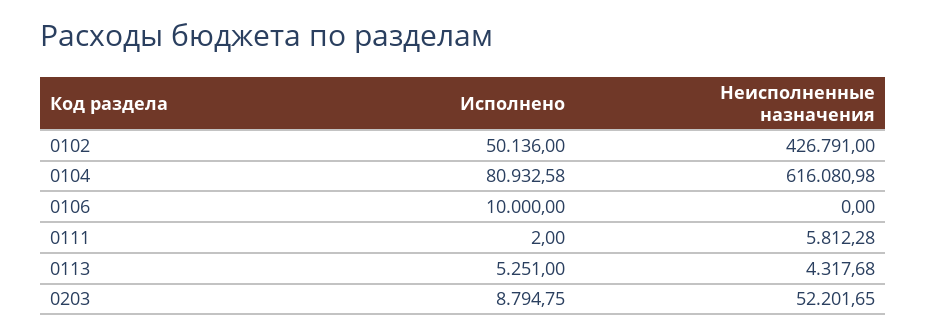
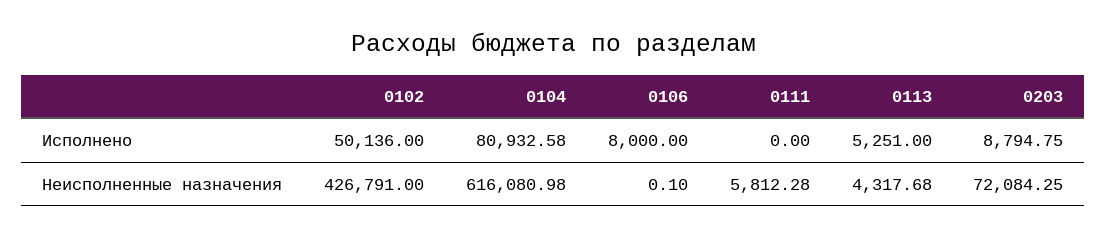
  {
    "Исполнено": {
      "0102": 50136,
      "0104": 80932.58,
-     "0106": 10000,
+     "0106": 8000,
-     "0111": 2,
+     "0111": 0,
      "0113": 5251,
      "0203": 8794.75
    },
    "Неисполненные назначения": {
      "0102": 426791,
      "0104": 616080.98,
-     "0106": 0,
+     "0106": 0.1,
      "0111": 5812.28,
      "0113": 4317.68,
-     "0203": 52201.65
+     "0203": 72084.25
    }
  }

